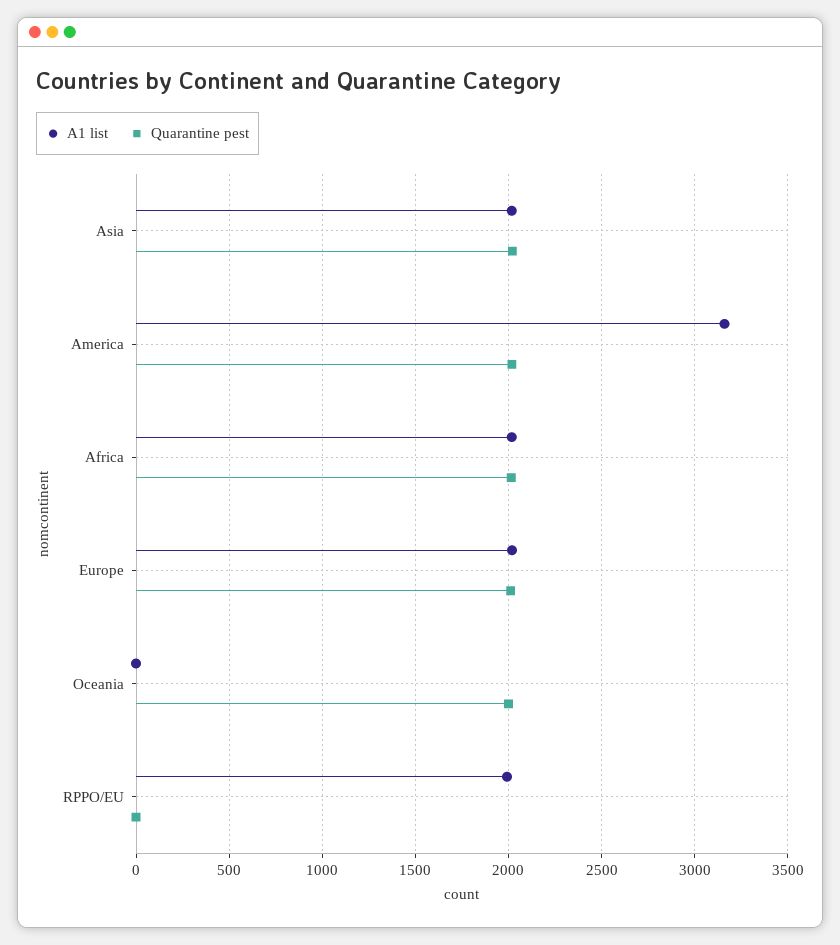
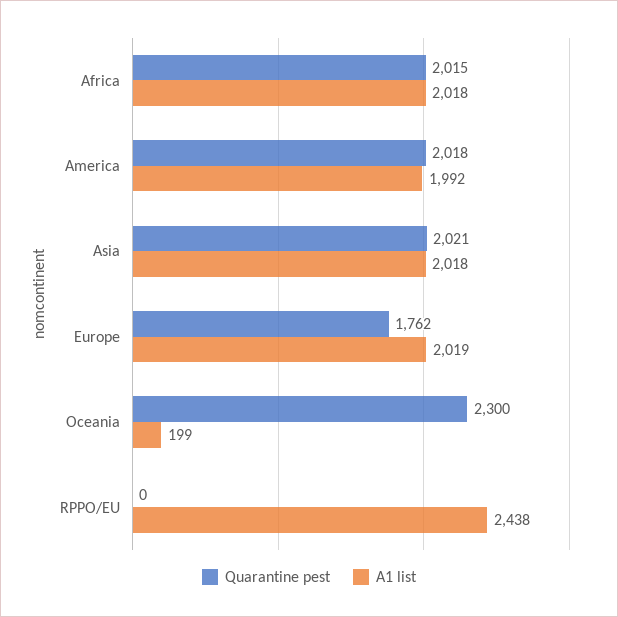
  {
    "A1 list": {
      "Asia": 2018,
-     "America": 3150,
+     "America": 1992,
      "Africa": 2018,
      "Europe": 2019,
-     "Oceania": 0,
+     "Oceania": 199,
-     "RPPO/EU": 2000
+     "RPPO/EU": 2438
    },
    "Quarantine pest": {
      "Asia": 2021,
      "America": 2018,
      "Africa": 2015,
-     "Europe": 2000,
+     "Europe": 1762,
-     "Oceania": 2000,
+     "Oceania": 2300,
      "RPPO/EU": 0
    }
  }

